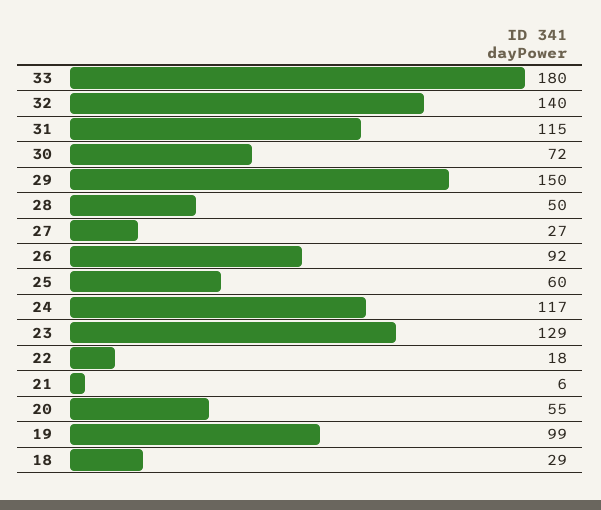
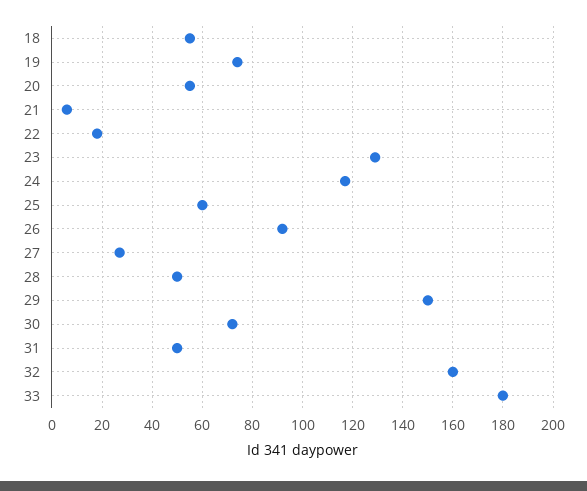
  {
    "33": 180,
-   "32": 140,
+   "32": 160,
-   "31": 115,
+   "31": 50,
    "30": 72,
    "29": 150,
    "28": 50,
    "27": 27,
    "26": 92,
    "25": 60,
    "24": 117,
    "23": 129,
    "22": 18,
    "21": 6,
    "20": 55,
-   "19": 99,
+   "19": 75,
-   "18": 29
+   "18": 55
  }

